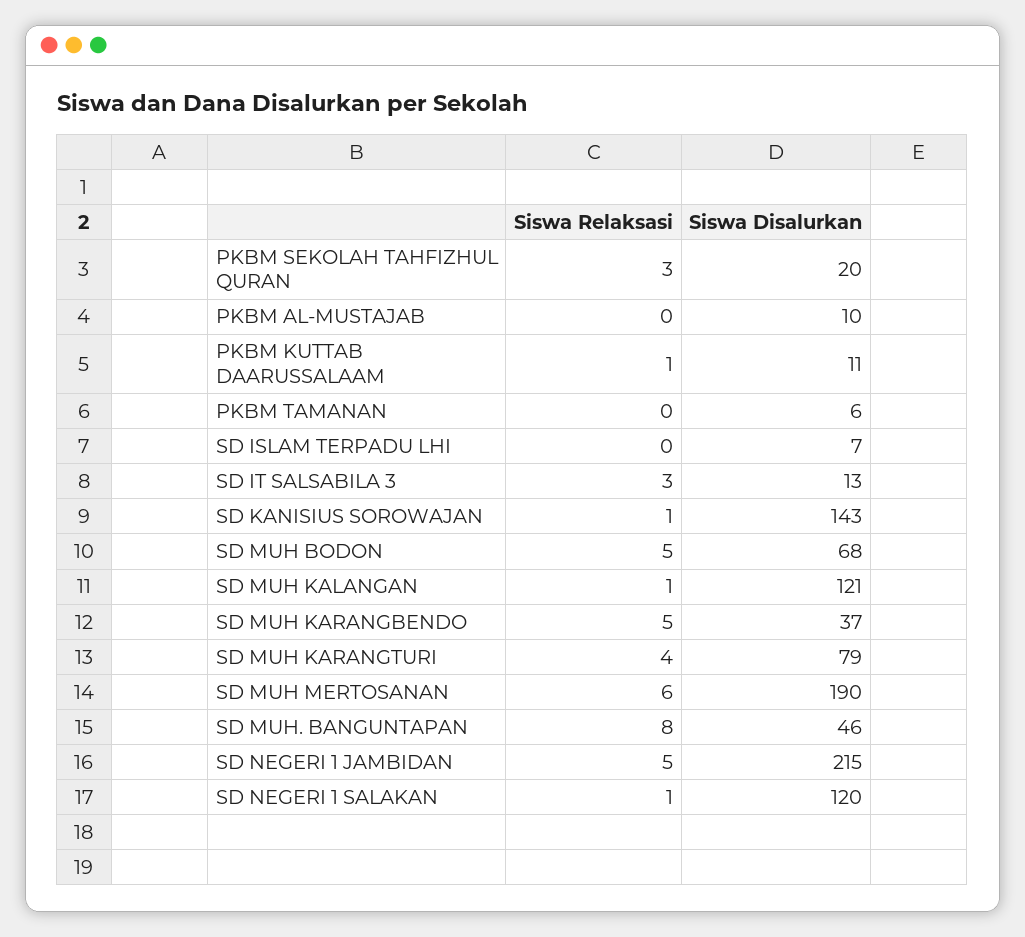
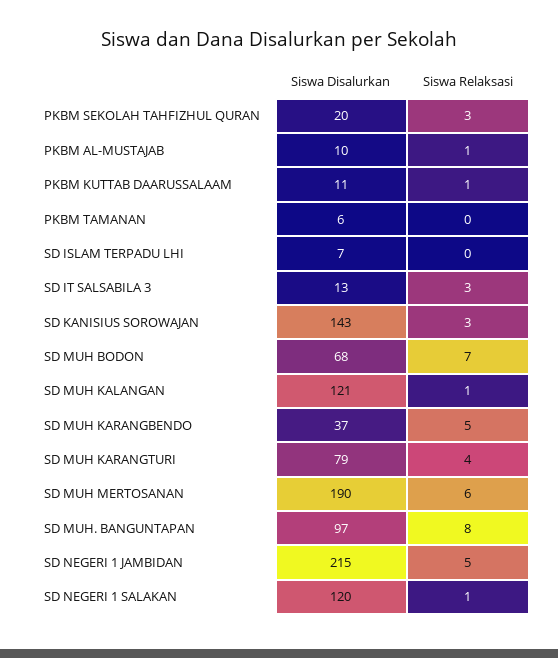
  {
    "Siswa Relaksasi": {
      "PKBM SEKOLAH TAHFIZHUL QURAN": 3,
-     "PKBM AL-MUSTAJAB": 0,
+     "PKBM AL-MUSTAJAB": 1,
      "PKBM KUTTAB DAARUSSALAAM": 1,
      "PKBM TAMANAN": 0,
      "SD ISLAM TERPADU LHI": 0,
      "SD IT SALSABILA 3": 3,
-     "SD KANISIUS SOROWAJAN": 1,
+     "SD KANISIUS SOROWAJAN": 3,
-     "SD MUH BODON": 5,
+     "SD MUH BODON": 7,
      "SD MUH KALANGAN": 1,
      "SD MUH KARANGBENDO": 5,
      "SD MUH KARANGTURI": 4,
      "SD MUH MERTOSANAN": 6,
      "SD MUH. BANGUNTAPAN": 8,
      "SD NEGERI 1 JAMBIDAN": 5,
      "SD NEGERI 1 SALAKAN": 1
    },
    "Siswa Disalurkan": {
      "PKBM SEKOLAH TAHFIZHUL QURAN": 20,
      "PKBM AL-MUSTAJAB": 10,
      "PKBM KUTTAB DAARUSSALAAM": 11,
      "PKBM TAMANAN": 6,
      "SD ISLAM TERPADU LHI": 7,
      "SD IT SALSABILA 3": 13,
      "SD KANISIUS SOROWAJAN": 143,
      "SD MUH BODON": 68,
      "SD MUH KALANGAN": 121,
      "SD MUH KARANGBENDO": 37,
      "SD MUH KARANGTURI": 79,
      "SD MUH MERTOSANAN": 190,
-     "SD MUH. BANGUNTAPAN": 46,
+     "SD MUH. BANGUNTAPAN": 97,
      "SD NEGERI 1 JAMBIDAN": 215,
      "SD NEGERI 1 SALAKAN": 120
    }
  }

